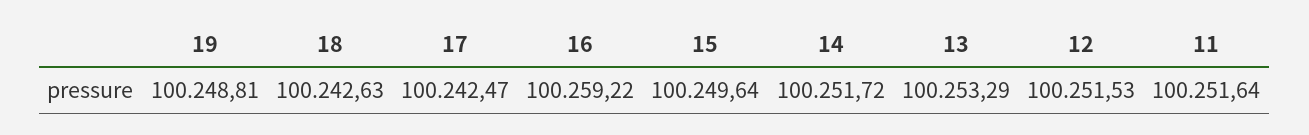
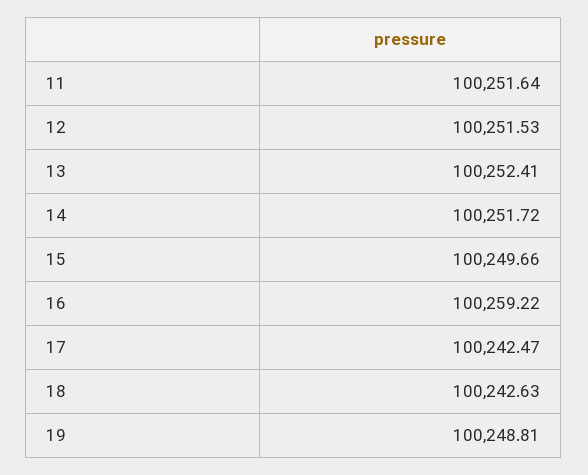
  {
    "19": 100248.81,
    "18": 100242.63,
    "17": 100242.47,
    "16": 100259.22,
-   "15": 100249.64,
+   "15": 100249.66,
    "14": 100251.72,
-   "13": 100253.29,
+   "13": 100252.41,
    "12": 100251.53,
    "11": 100251.64
  }

